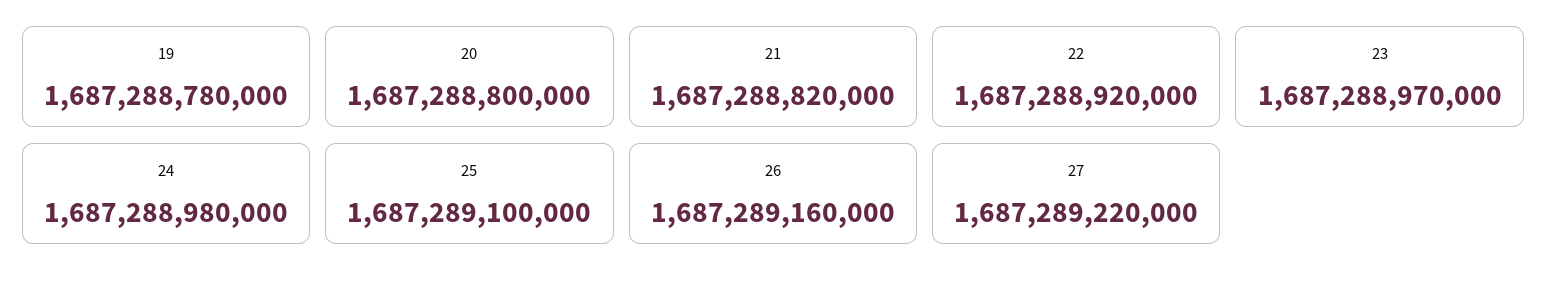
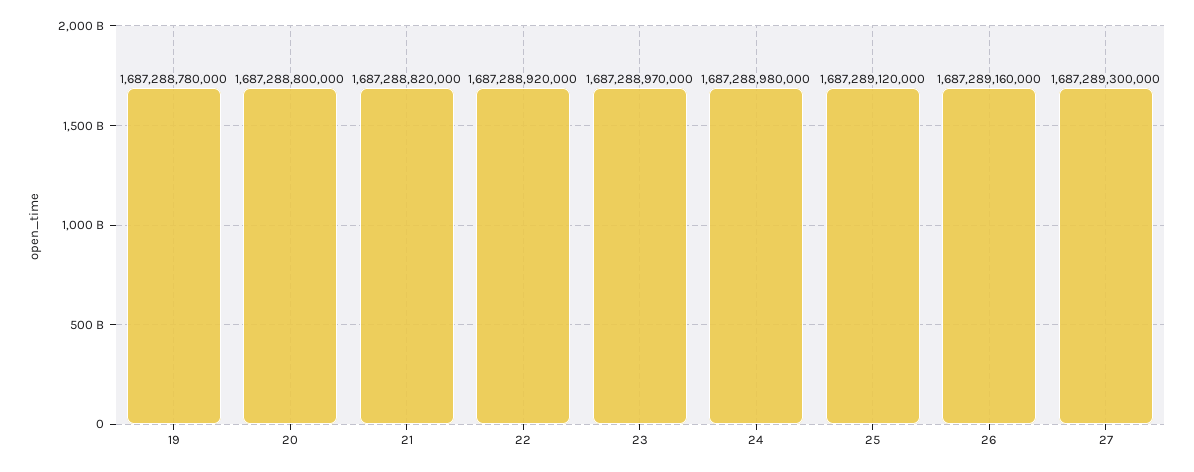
  {
    "19": 1687288780000,
    "20": 1687288800000,
    "21": 1687288820000,
    "22": 1687288920000,
    "23": 1687288970000,
    "24": 1687288980000,
-   "25": 1687289100000,
+   "25": 1687289120000,
    "26": 1687289160000,
-   "27": 1687289220000
+   "27": 1687289300000
  }

